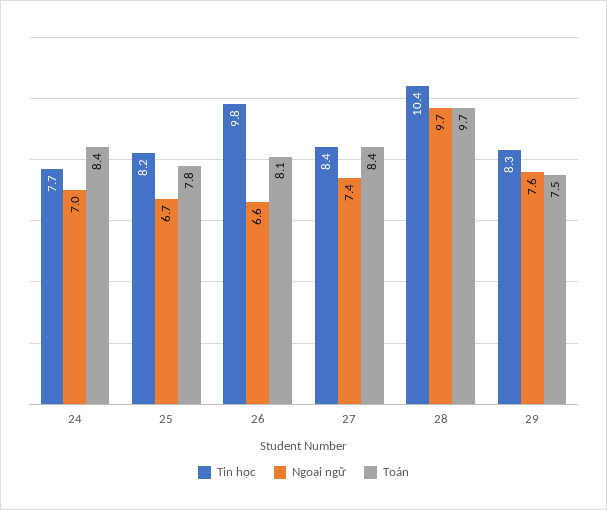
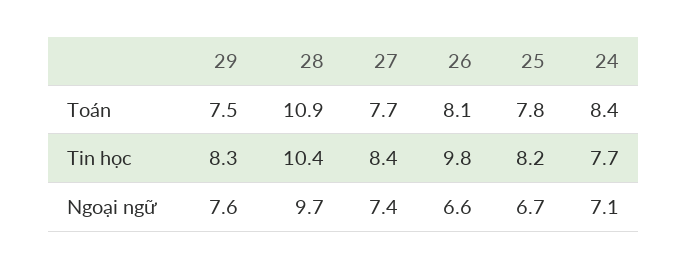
  {
    "Tin học": {
      "24": 7.7,
      "25": 8.2,
      "26": 9.8,
      "27": 8.4,
      "28": 10.4,
      "29": 8.3
    },
    "Ngoại ngữ": {
-     "24": 7,
+     "24": 7.1,
      "25": 6.7,
      "26": 6.6,
      "27": 7.4,
      "28": 9.7,
      "29": 7.6
    },
    "Toán": {
      "24": 8.4,
      "25": 7.8,
      "26": 8.1,
-     "27": 8.4,
+     "27": 7.7,
-     "28": 9.7,
+     "28": 10.9,
      "29": 7.5
    }
  }

